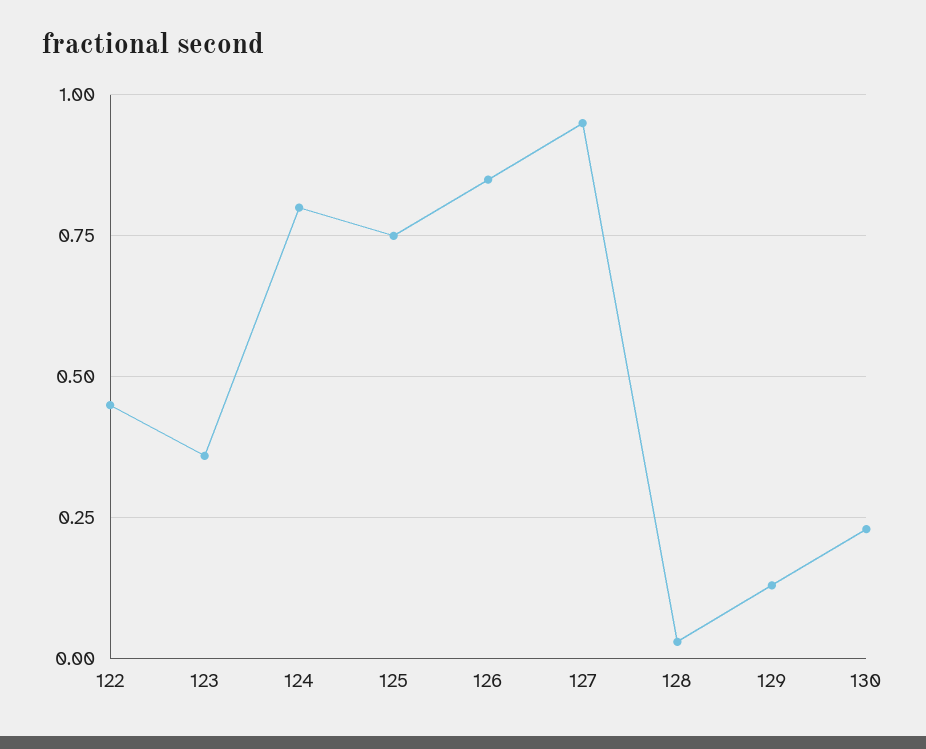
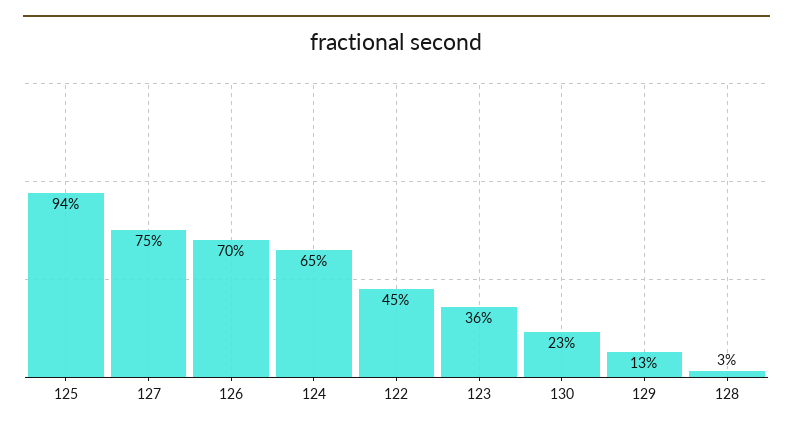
  {
    "122": 0.45,
    "123": 0.36,
-   "124": 0.8,
+   "124": 0.65,
-   "125": 0.75,
+   "125": 0.94,
-   "126": 0.85,
+   "126": 0.7,
-   "127": 0.95,
+   "127": 0.75,
    "128": 0.03,
    "129": 0.13,
    "130": 0.23
  }

